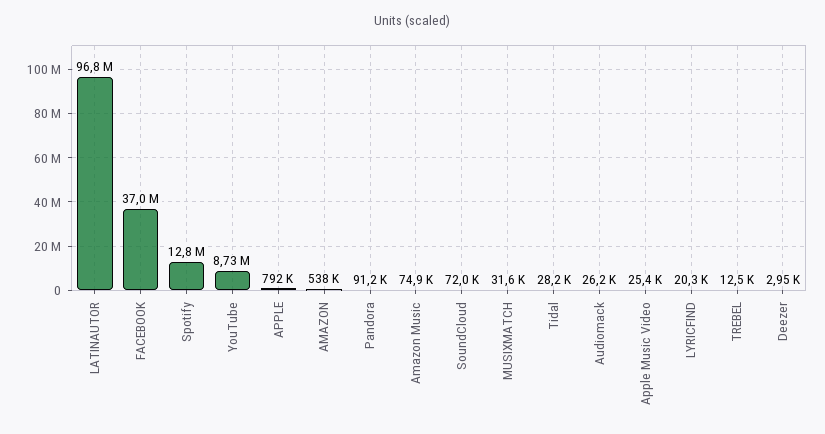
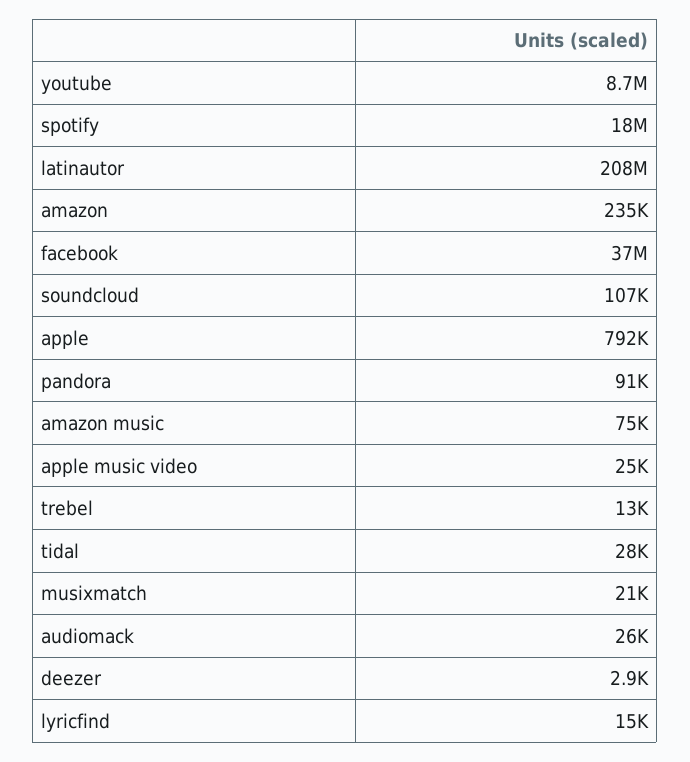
  {
-   "LATINAUTOR": 96800000,
+   "LATINAUTOR": 208000000,
    "FACEBOOK": 37000000,
-   "Spotify": 12800000,
+   "Spotify": 18000000,
    "YouTube": 8730000,
    "APPLE": 792000,
-   "AMAZON": 538000,
+   "AMAZON": 235000,
    "Pandora": 91200,
    "Amazon Music": 74900,
-   "SoundCloud": 72000,
+   "SoundCloud": 107000,
-   "MUSIXMATCH": 31600,
+   "MUSIXMATCH": 21000,
    "Tidal": 28200,
    "Audiomack": 26200,
    "Apple Music Video": 25400,
-   "LYRICFIND": 20300,
+   "LYRICFIND": 15000,
    "TREBEL": 12500,
    "Deezer": 2950
  }

